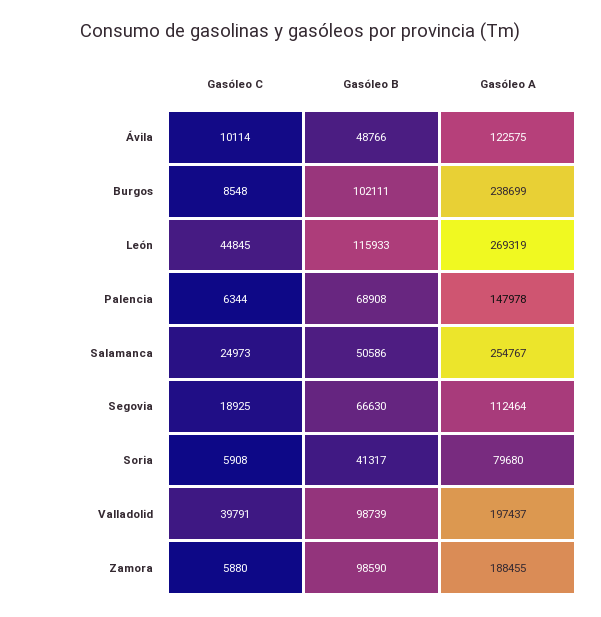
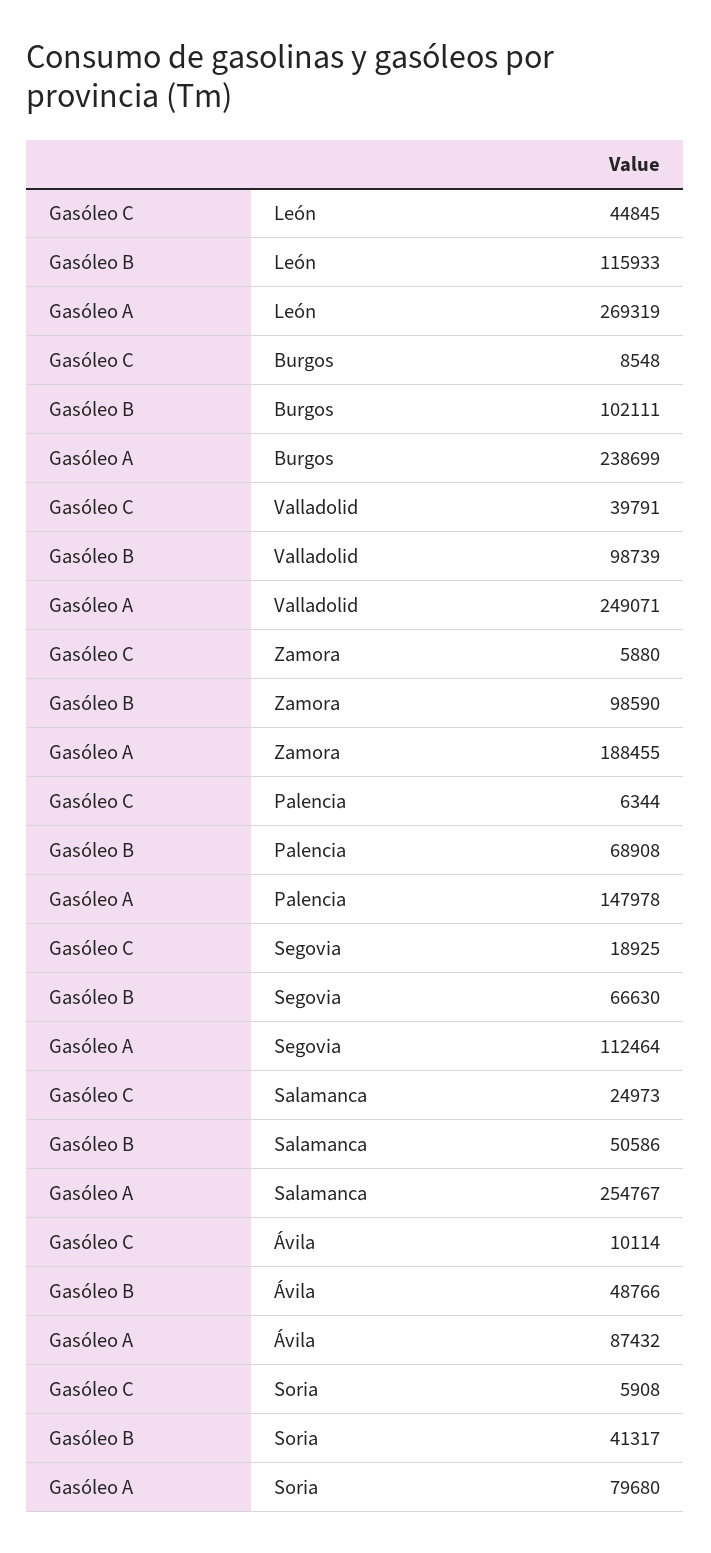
  {
    "Gasóleo C": {
      "Ávila": 10114,
      "Burgos": 8548,
      "León": 44845,
      "Palencia": 6344,
      "Salamanca": 24973,
      "Segovia": 18925,
      "Soria": 5908,
      "Valladolid": 39791,
      "Zamora": 5880
    },
    "Gasóleo B": {
      "Ávila": 48766,
      "Burgos": 102111,
      "León": 115933,
      "Palencia": 68908,
      "Salamanca": 50586,
      "Segovia": 66630,
      "Soria": 41317,
      "Valladolid": 98739,
      "Zamora": 98590
    },
    "Gasóleo A": {
-     "Ávila": 122575,
+     "Ávila": 87432,
      "Burgos": 238699,
      "León": 269319,
      "Palencia": 147978,
      "Salamanca": 254767,
      "Segovia": 112464,
      "Soria": 79680,
-     "Valladolid": 197437,
+     "Valladolid": 249071,
      "Zamora": 188455
    }
  }

